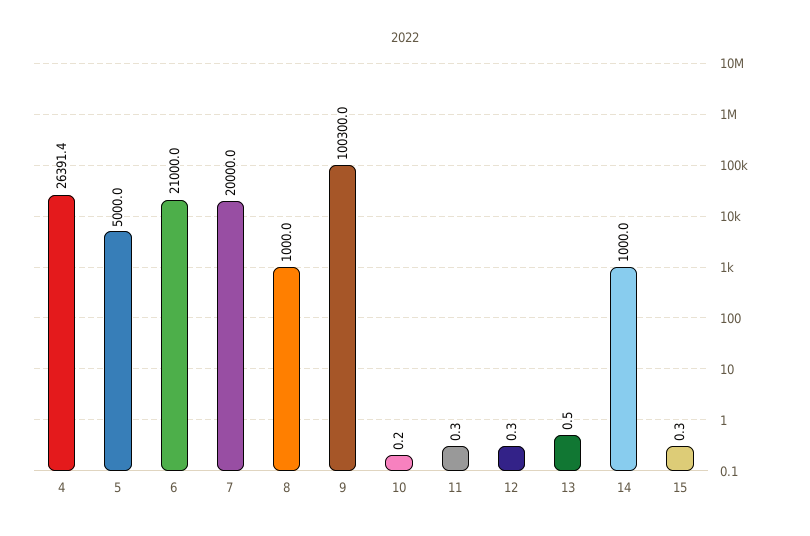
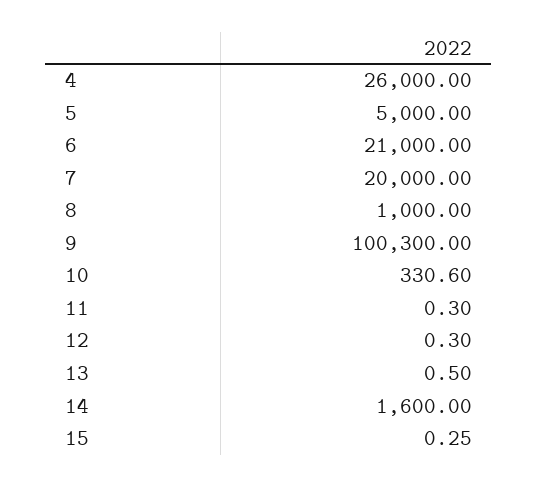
  {
-   "4": 26391.4,
+   "4": 26000,
    "5": 5000,
    "6": 21000,
    "7": 20000,
    "8": 1000,
    "9": 100300,
-   "10": 0.2,
+   "10": 330.6,
    "11": 0.3,
    "12": 0.3,
    "13": 0.5,
-   "14": 1000,
+   "14": 1600,
    "15": 0.25
  }

